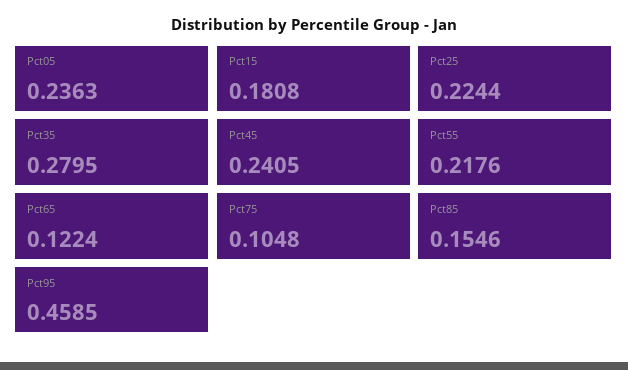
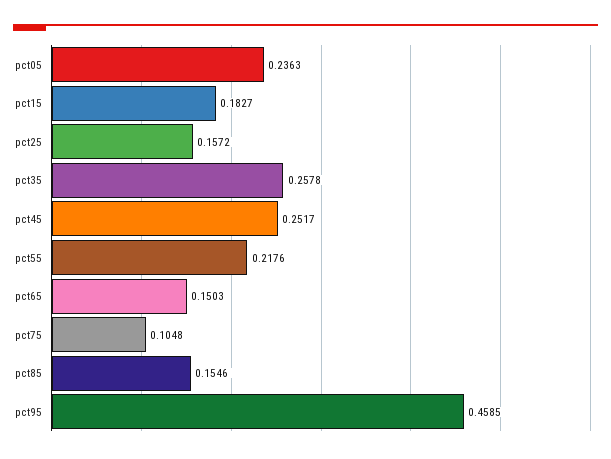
  {
    "Pct05": 0.2363,
-   "Pct15": 0.1808,
+   "Pct15": 0.1827,
-   "Pct25": 0.2244,
+   "Pct25": 0.1572,
-   "Pct35": 0.2795,
+   "Pct35": 0.2578,
-   "Pct45": 0.2405,
+   "Pct45": 0.2517,
    "Pct55": 0.2176,
-   "Pct65": 0.1224,
+   "Pct65": 0.1503,
    "Pct75": 0.1048,
    "Pct85": 0.1546,
    "Pct95": 0.4585
  }

